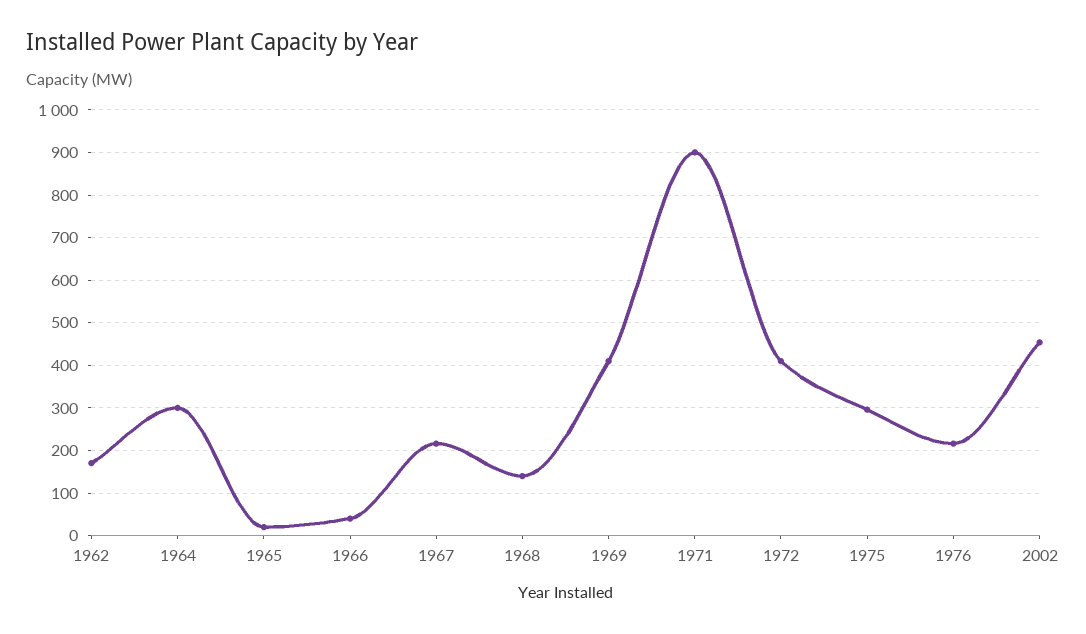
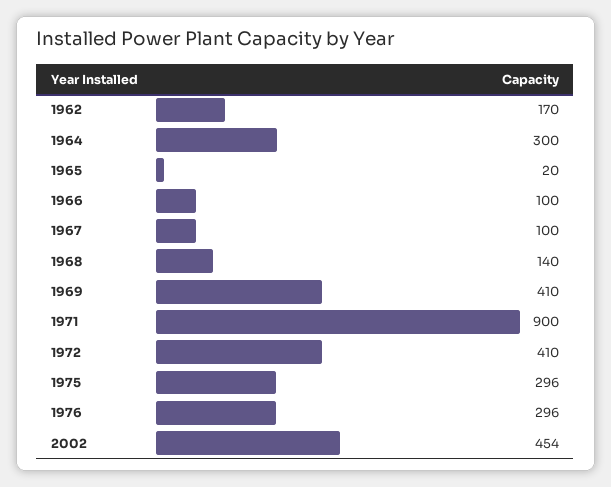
  {
    "1962": 170,
    "1964": 300,
    "1965": 20,
-   "1966": 40,
+   "1966": 100,
-   "1967": 220,
+   "1967": 100,
    "1968": 140,
    "1969": 410,
    "1971": 900,
    "1972": 410,
    "1975": 296,
-   "1976": 220,
+   "1976": 296,
    "2002": 454
  }

